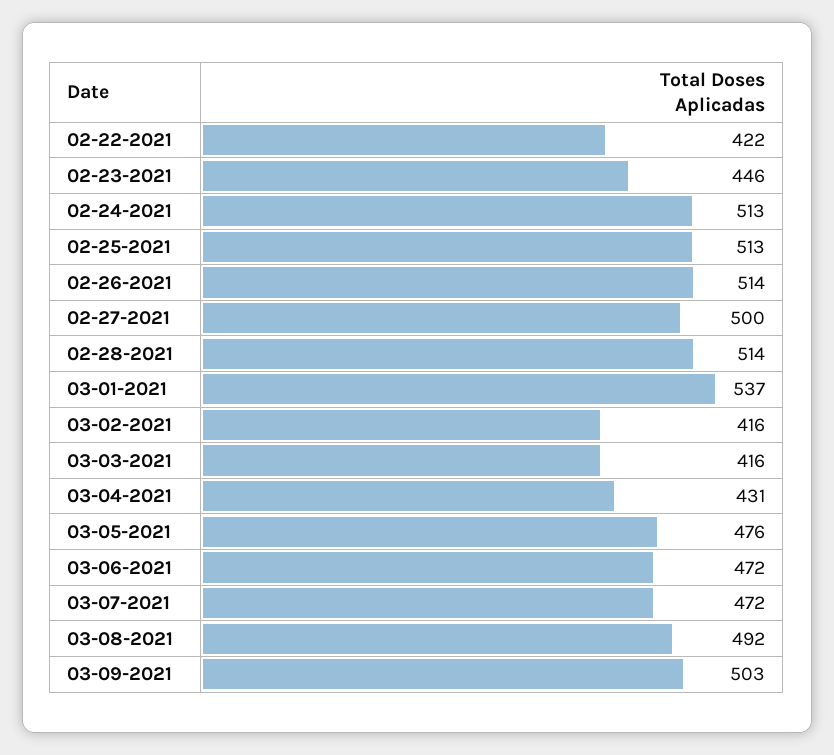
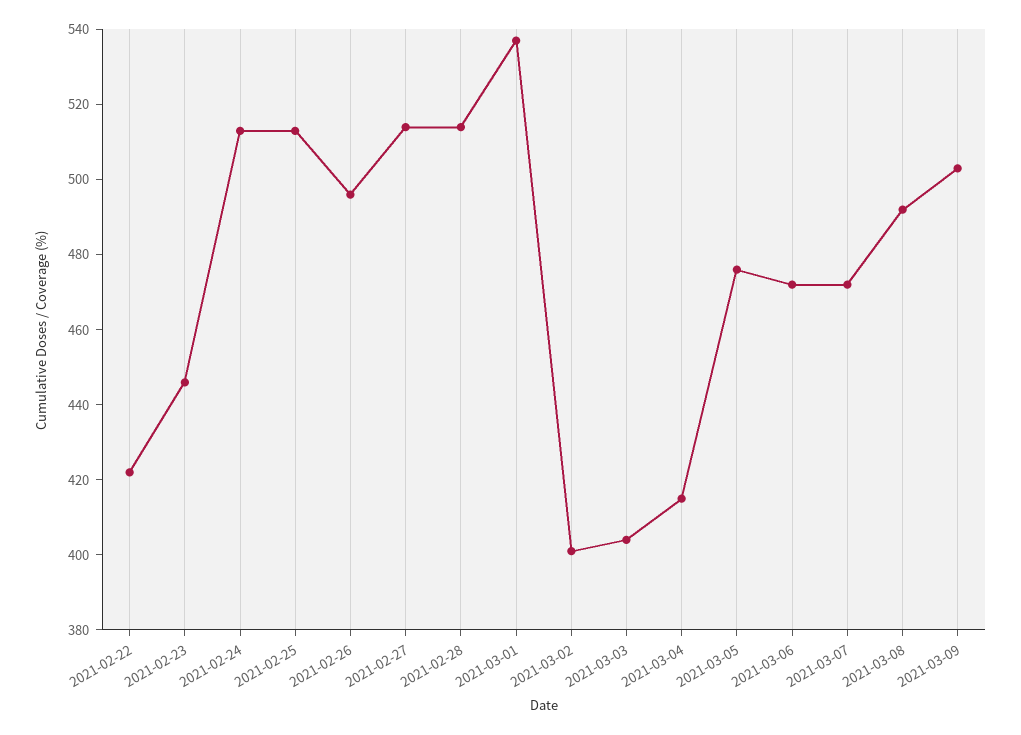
  {
    "02-22-2021": 422,
    "02-23-2021": 446,
    "02-24-2021": 513,
    "02-25-2021": 513,
-   "02-26-2021": 514,
+   "02-26-2021": 495,
-   "02-27-2021": 500,
+   "02-27-2021": 515,
    "02-28-2021": 514,
    "03-01-2021": 537,
-   "03-02-2021": 416,
+   "03-02-2021": 400,
-   "03-03-2021": 416,
+   "03-03-2021": 405,
-   "03-04-2021": 431,
+   "03-04-2021": 415,
    "03-05-2021": 476,
    "03-06-2021": 472,
    "03-07-2021": 472,
    "03-08-2021": 492,
    "03-09-2021": 503
  }

